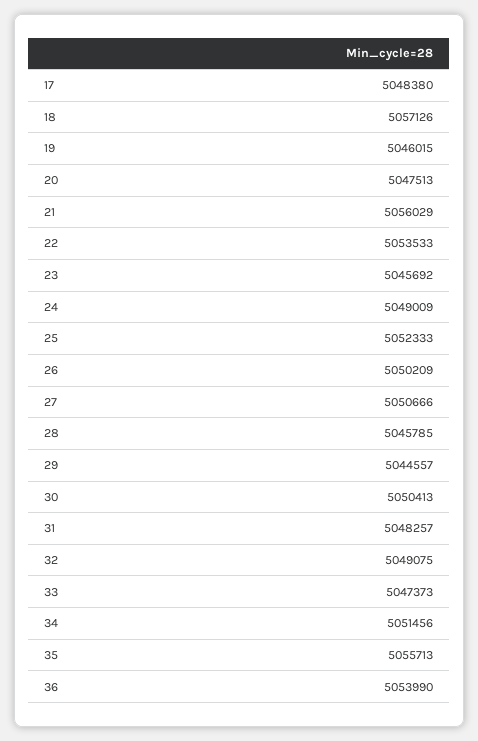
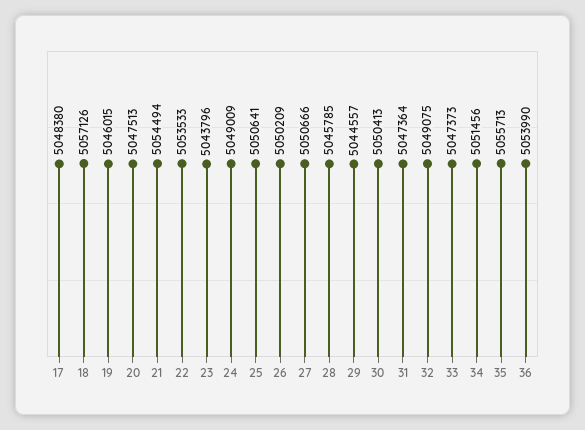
  {
    "17": 5048380,
    "18": 5057126,
    "19": 5046015,
    "20": 5047513,
-   "21": 5056029,
+   "21": 5054494,
    "22": 5053533,
-   "23": 5045692,
+   "23": 5043796,
    "24": 5049009,
-   "25": 5052333,
+   "25": 5050641,
    "26": 5050209,
    "27": 5050666,
    "28": 5045785,
    "29": 5044557,
    "30": 5050413,
-   "31": 5048257,
+   "31": 5047364,
    "32": 5049075,
    "33": 5047373,
    "34": 5051456,
    "35": 5055713,
    "36": 5053990
  }

